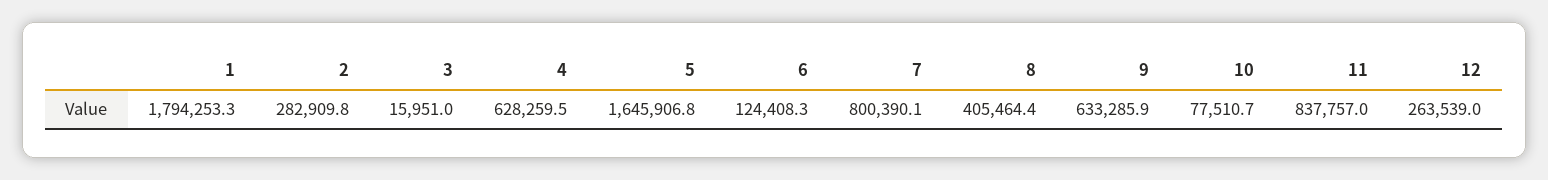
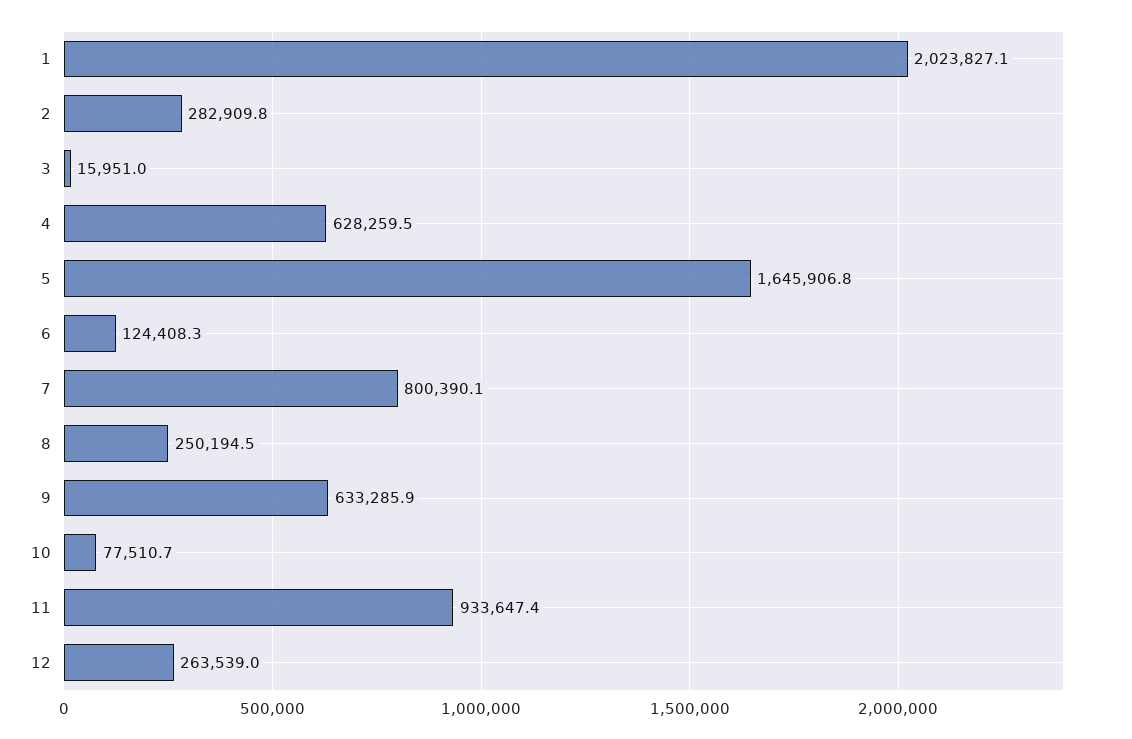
  {
-   "1": 1794253.3,
+   "1": 2023827.1,
    "2": 282909.8,
    "3": 15951,
    "4": 628259.5,
    "5": 1645906.8,
    "6": 124408.3,
    "7": 800390.1,
-   "8": 405464.4,
+   "8": 250194.5,
    "9": 633285.9,
    "10": 77510.7,
-   "11": 837757,
+   "11": 933647.4,
    "12": 263539
  }

